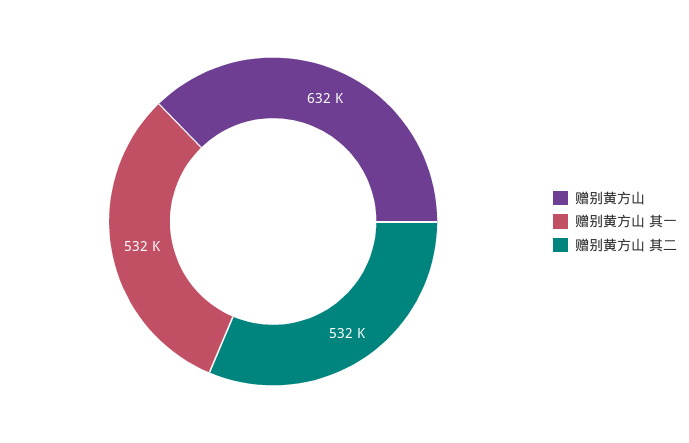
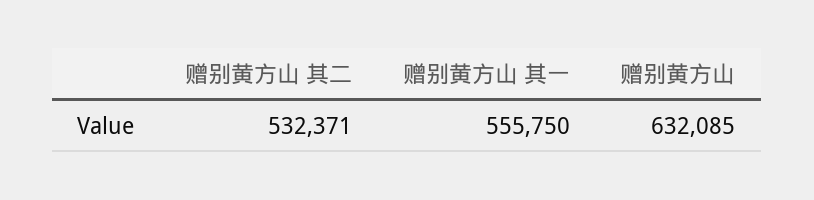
  {
    "赠别黄方山": 632085,
-   "赠别黄方山 其一": 532000,
+   "赠别黄方山 其一": 555750,
    "赠别黄方山 其二": 532371
  }

